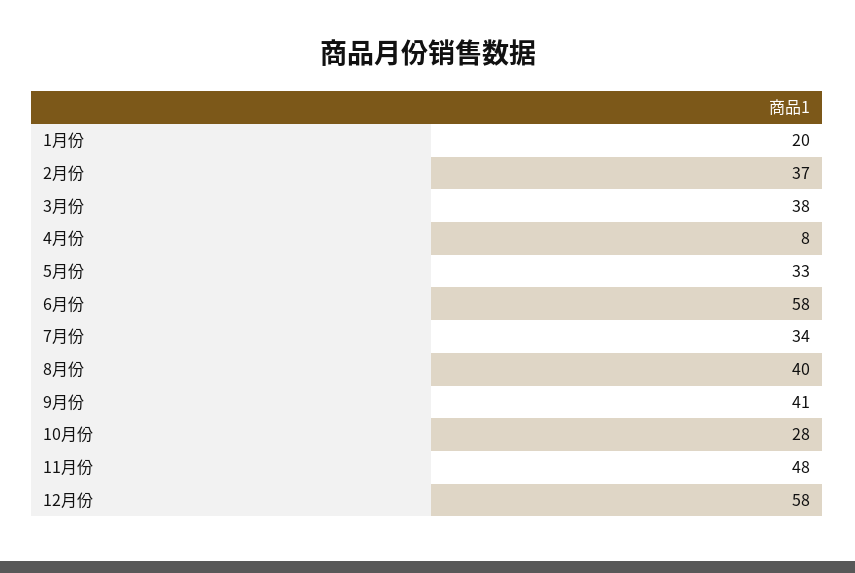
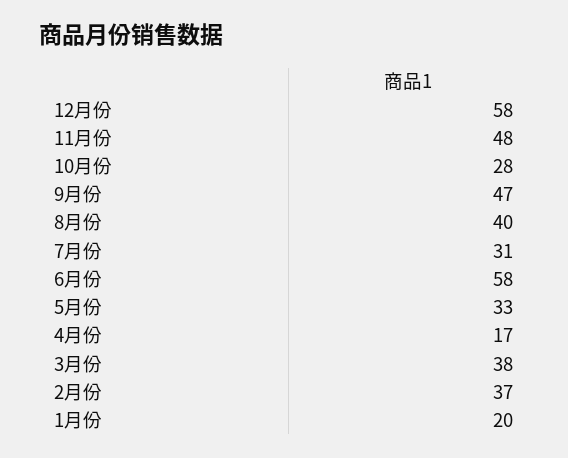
  {
    "1月份": 20,
    "2月份": 37,
    "3月份": 38,
-   "4月份": 8,
+   "4月份": 17,
    "5月份": 33,
    "6月份": 58,
-   "7月份": 34,
+   "7月份": 31,
    "8月份": 40,
-   "9月份": 41,
+   "9月份": 47,
    "10月份": 28,
    "11月份": 48,
    "12月份": 58
  }

